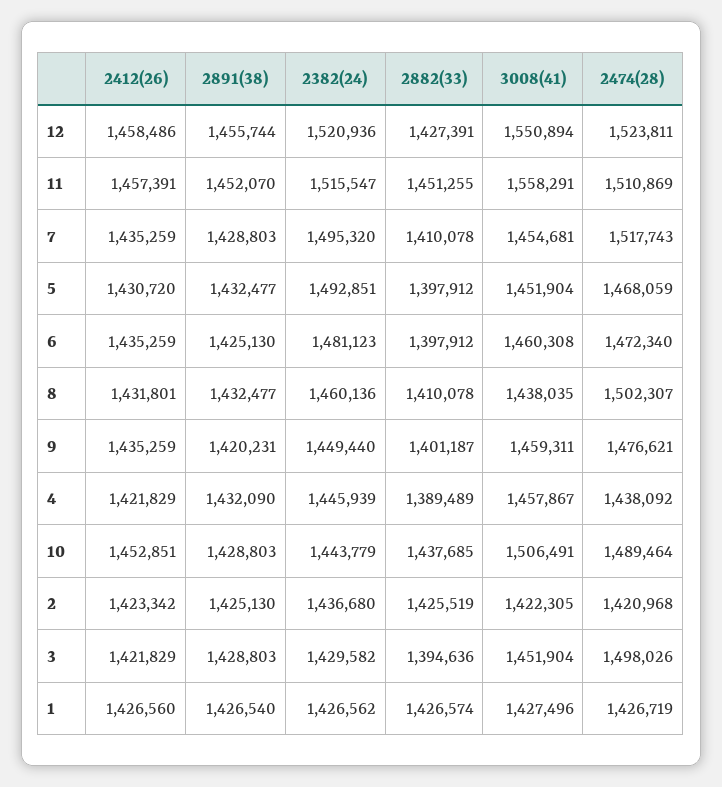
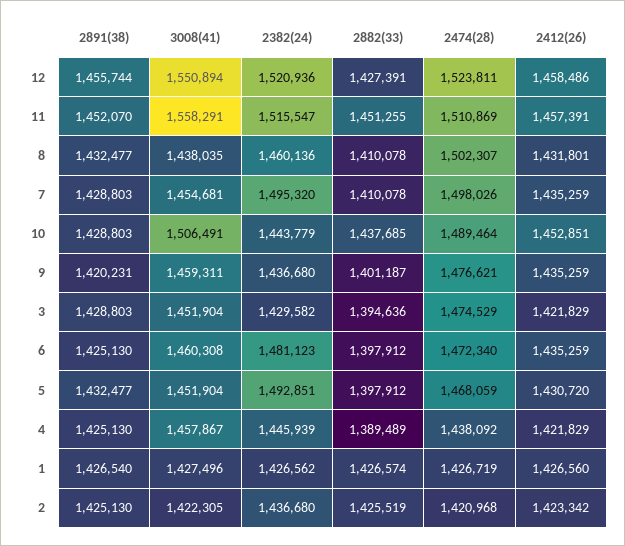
  {
    "2412(26)": {
      "12": 1458486,
      "11": 1457391,
      "7": 1435259,
      "5": 1430720,
      "6": 1435259,
      "8": 1431801,
      "9": 1435259,
      "4": 1421829,
      "10": 1452851,
      "2": 1423342,
      "3": 1421829,
      "1": 1426560
    },
    "2891(38)": {
      "12": 1455744,
      "11": 1452070,
      "7": 1428803,
      "5": 1432477,
      "6": 1425130,
      "8": 1432477,
      "9": 1420231,
-     "4": 1432090,
+     "4": 1425130,
      "10": 1428803,
      "2": 1425130,
      "3": 1428803,
      "1": 1426540
    },
    "2382(24)": {
      "12": 1520936,
      "11": 1515547,
      "7": 1495320,
      "5": 1492851,
      "6": 1481123,
      "8": 1460136,
-     "9": 1449440,
+     "9": 1436680,
      "4": 1445939,
      "10": 1443779,
      "2": 1436680,
      "3": 1429582,
      "1": 1426562
    },
    "2882(33)": {
      "12": 1427391,
      "11": 1451255,
      "7": 1410078,
      "5": 1397912,
      "6": 1397912,
      "8": 1410078,
      "9": 1401187,
      "4": 1389489,
      "10": 1437685,
      "2": 1425519,
      "3": 1394636,
      "1": 1426574
    },
    "3008(41)": {
      "12": 1550894,
      "11": 1558291,
      "7": 1454681,
      "5": 1451904,
      "6": 1460308,
      "8": 1438035,
      "9": 1459311,
      "4": 1457867,
      "10": 1506491,
      "2": 1422305,
      "3": 1451904,
      "1": 1427496
    },
    "2474(28)": {
      "12": 1523811,
      "11": 1510869,
-     "7": 1517743,
+     "7": 1498026,
      "5": 1468059,
      "6": 1472340,
      "8": 1502307,
      "9": 1476621,
      "4": 1438092,
      "10": 1489464,
      "2": 1420968,
-     "3": 1498026,
+     "3": 1474529,
      "1": 1426719
    }
  }

